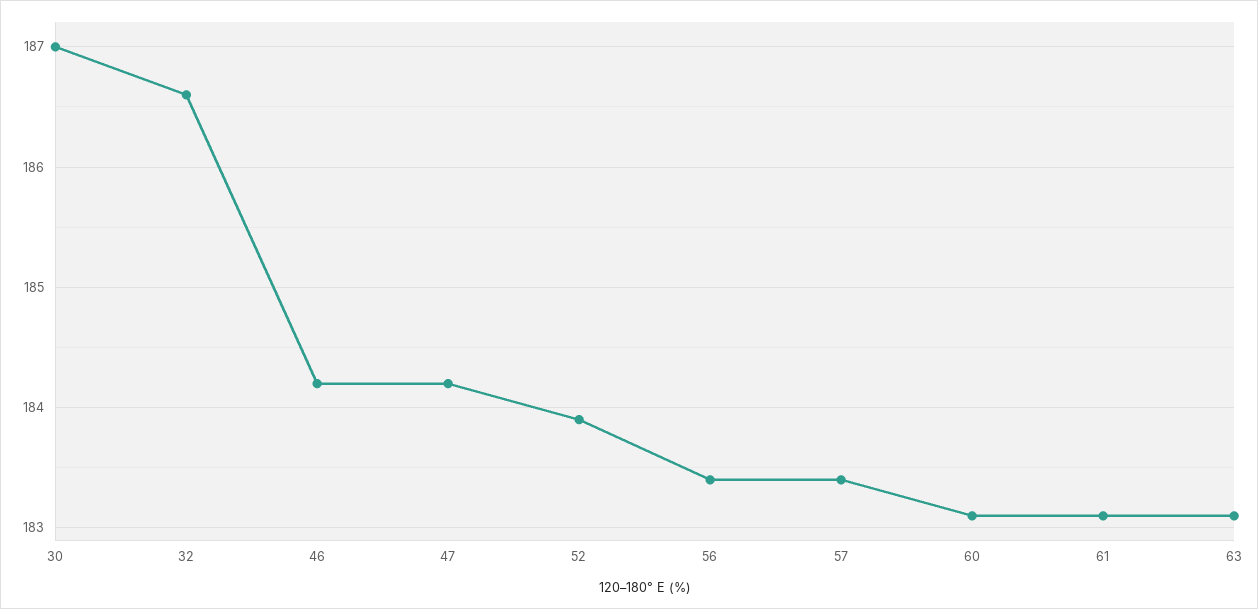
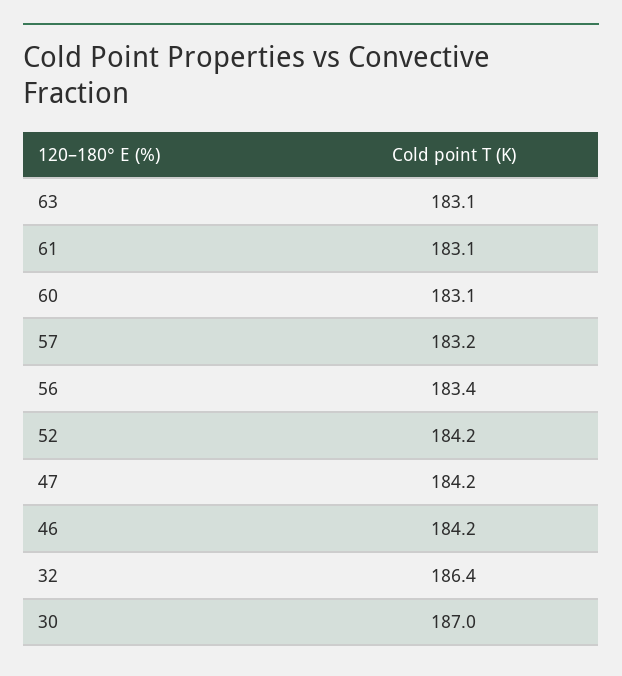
  {
    "30": 187,
-   "32": 186.6,
+   "32": 186.4,
    "46": 184.2,
    "47": 184.2,
-   "52": 183.9,
+   "52": 184.2,
    "56": 183.4,
-   "57": 183.4,
+   "57": 183.2,
    "60": 183.1,
    "61": 183.1,
    "63": 183.1
  }

